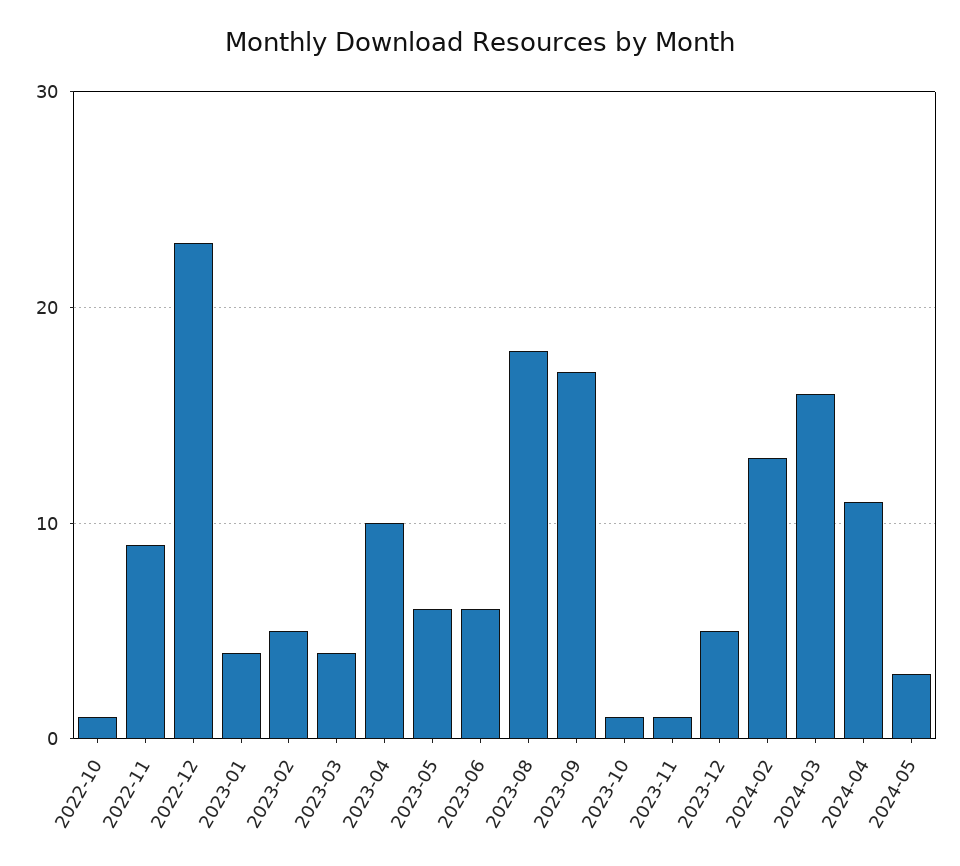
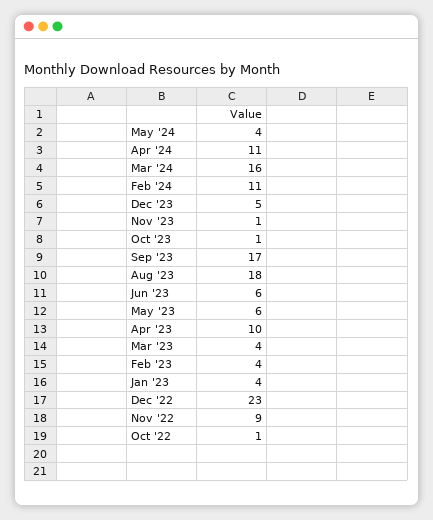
  {
    "2022-10": 1,
    "2022-11": 9,
    "2022-12": 23,
    "2023-01": 4,
-   "2023-02": 5,
+   "2023-02": 4,
    "2023-03": 4,
    "2023-04": 10,
    "2023-05": 6,
    "2023-06": 6,
    "2023-08": 18,
    "2023-09": 17,
    "2023-10": 1,
    "2023-11": 1,
    "2023-12": 5,
-   "2024-02": 13,
+   "2024-02": 11,
    "2024-03": 16,
    "2024-04": 11,
-   "2024-05": 3
+   "2024-05": 4
  }

